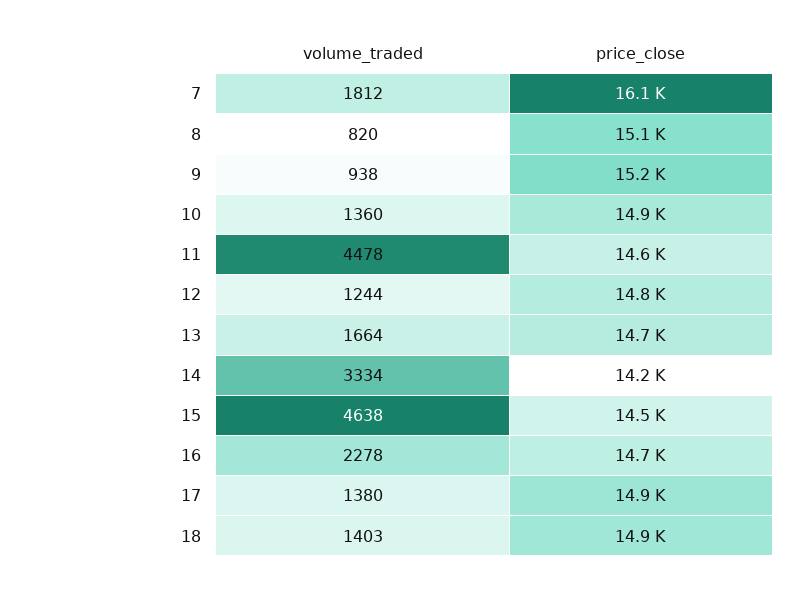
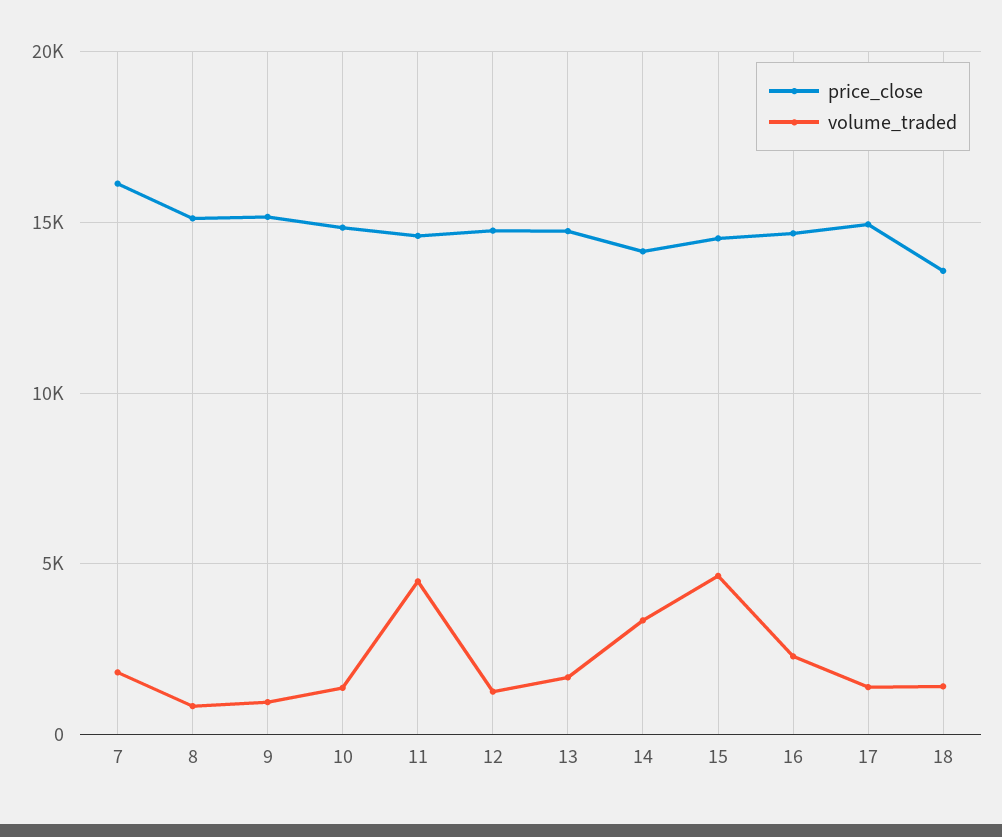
  {
    "volume_traded": {
      "7": 1812,
      "8": 820,
      "9": 938,
      "10": 1360,
      "11": 4478,
      "12": 1244,
      "13": 1664,
      "14": 3334,
      "15": 4638,
      "16": 2278,
      "17": 1380,
      "18": 1403
    },
    "price_close": {
      "7": 16100,
      "8": 15100,
      "9": 15200,
      "10": 14900,
      "11": 14600,
      "12": 14800,
      "13": 14700,
      "14": 14200,
      "15": 14500,
      "16": 14700,
      "17": 14900,
-     "18": 14900
+     "18": 13500
    }
  }

